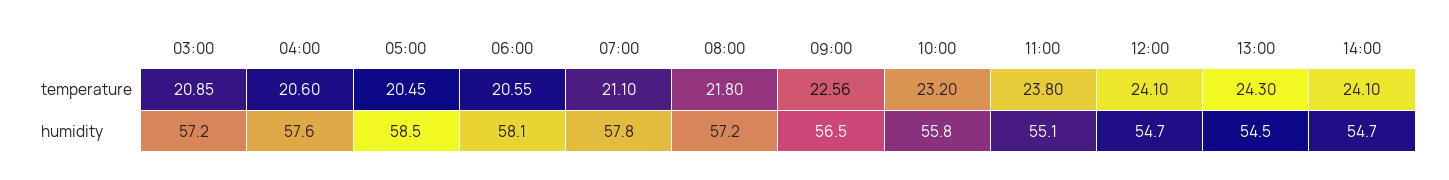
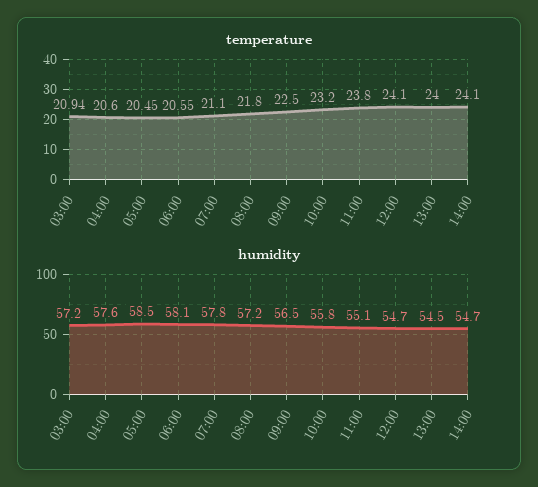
  {
    "temperature": {
-     "03:00": 20.85,
+     "03:00": 20.94,
      "04:00": 20.6,
      "05:00": 20.45,
      "06:00": 20.55,
      "07:00": 21.1,
      "08:00": 21.8,
-     "09:00": 22.56,
+     "09:00": 22.5,
      "10:00": 23.2,
      "11:00": 23.8,
      "12:00": 24.1,
-     "13:00": 24.3,
+     "13:00": 24,
      "14:00": 24.1
    },
    "humidity": {
      "03:00": 57.2,
      "04:00": 57.6,
      "05:00": 58.5,
      "06:00": 58.1,
      "07:00": 57.8,
      "08:00": 57.2,
      "09:00": 56.5,
      "10:00": 55.8,
      "11:00": 55.1,
      "12:00": 54.7,
      "13:00": 54.5,
      "14:00": 54.7
    }
  }

